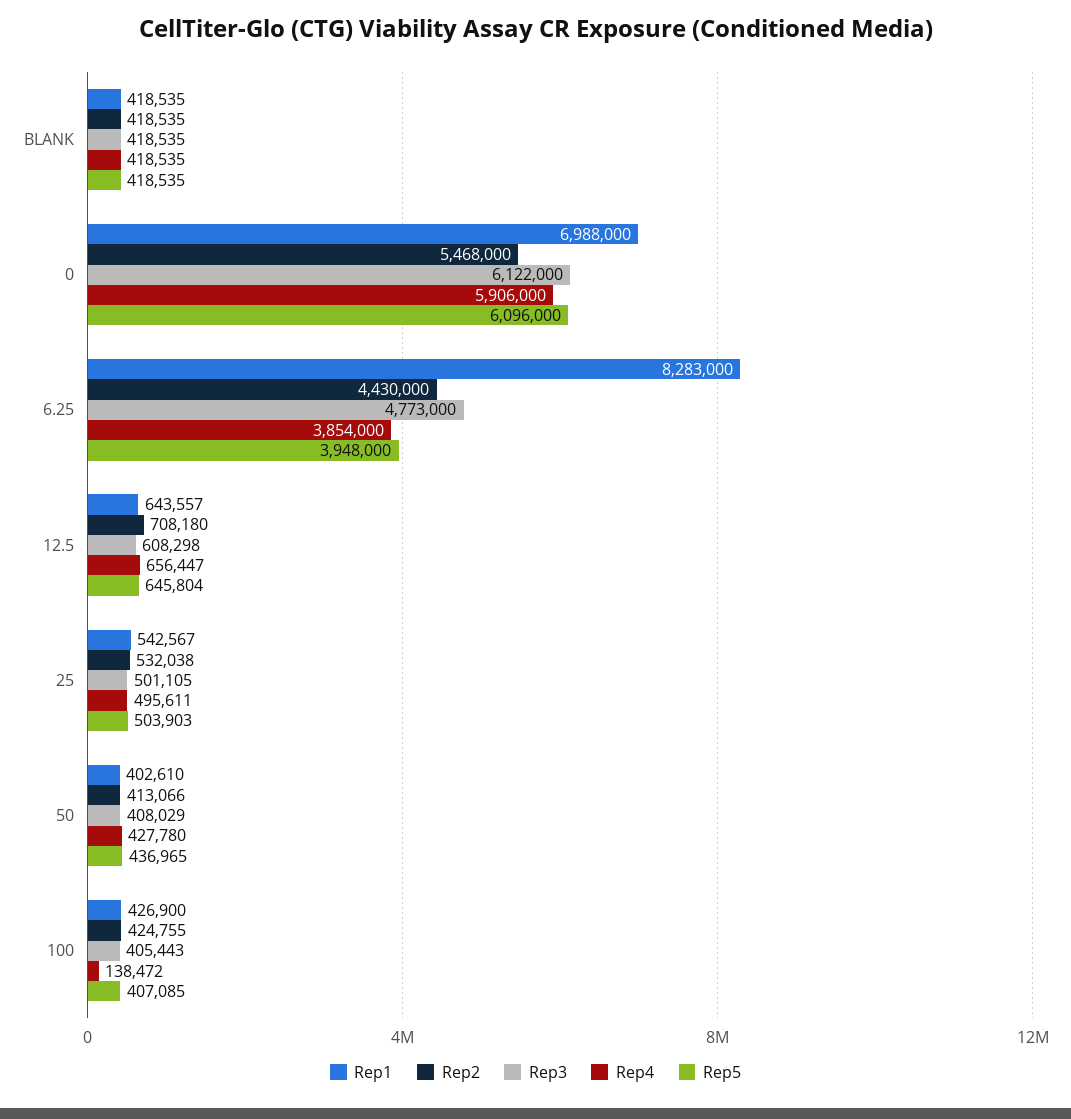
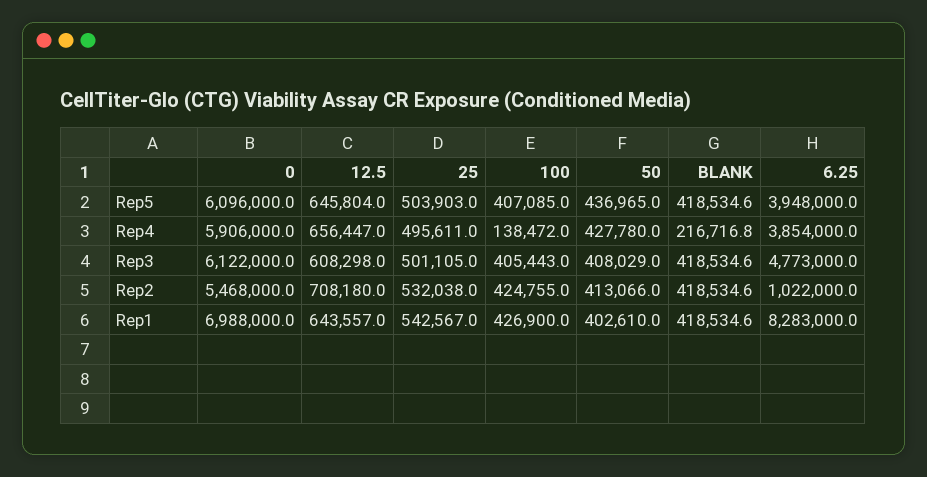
  {
    "Rep1": {
      "BLANK": 418534.6,
      "0": 6988000,
      "6.25": 8283000,
      "12.5": 643557,
      "25": 542567,
      "50": 402610,
      "100": 426900
    },
    "Rep2": {
      "BLANK": 418534.6,
      "0": 5468000,
-     "6.25": 4430000,
+     "6.25": 1022000,
      "12.5": 708180,
      "25": 532038,
      "50": 413066,
      "100": 424755
    },
    "Rep3": {
      "BLANK": 418534.6,
      "0": 6122000,
      "6.25": 4773000,
      "12.5": 608298,
      "25": 501105,
      "50": 408029,
      "100": 405443
    },
    "Rep4": {
-     "BLANK": 418535,
+     "BLANK": 216716.8,
      "0": 5906000,
      "6.25": 3854000,
      "12.5": 656447,
      "25": 495611,
      "50": 427780,
      "100": 138472
    },
    "Rep5": {
      "BLANK": 418534.6,
      "0": 6096000,
      "6.25": 3948000,
      "12.5": 645804,
      "25": 503903,
      "50": 436965,
      "100": 407085
    }
  }

